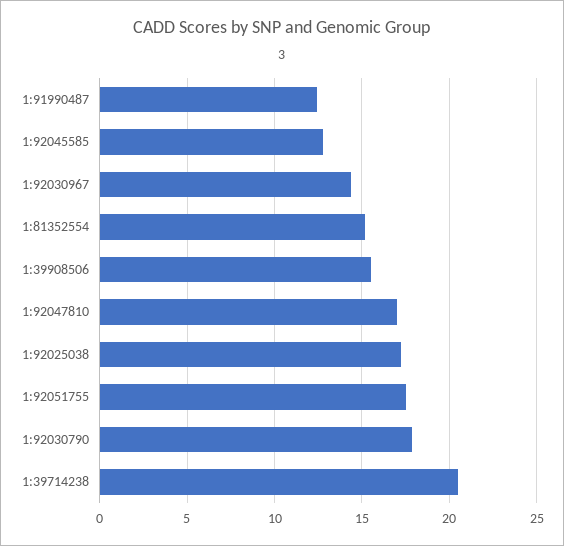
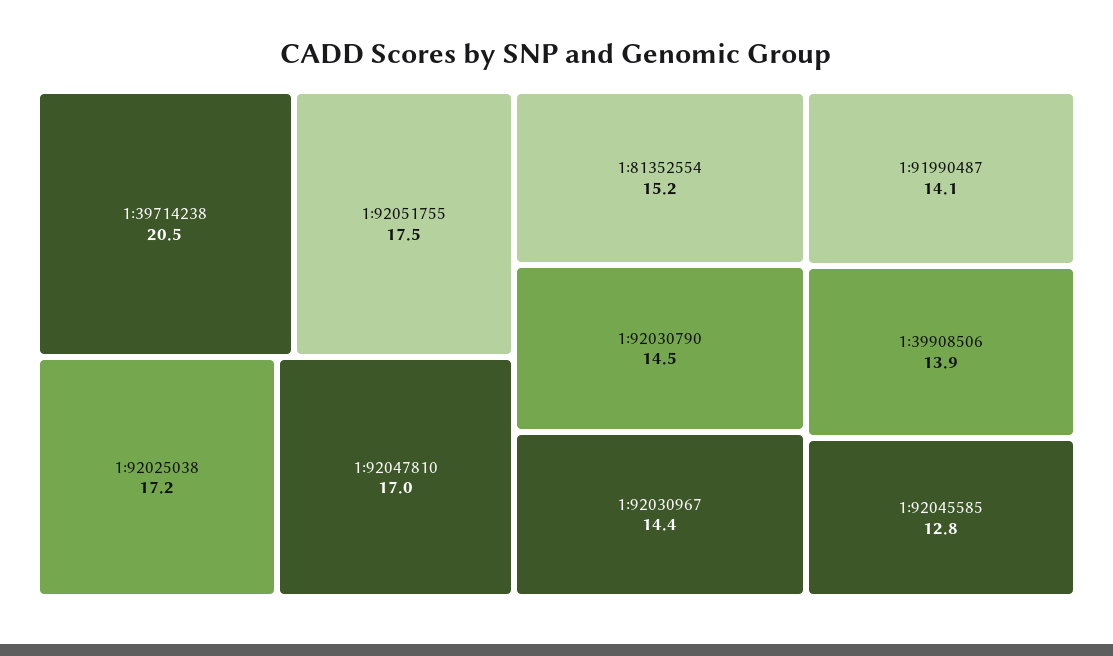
  {
-   "1:91990487": 12.5,
+   "1:91990487": 14.1,
    "1:92045585": 12.8,
    "1:92030967": 14.4,
    "1:81352554": 15.2,
-   "1:39908506": 15.5,
+   "1:39908506": 13.9,
    "1:92047810": 17,
    "1:92025038": 17.2,
    "1:92051755": 17.5,
-   "1:92030790": 18,
+   "1:92030790": 14.5,
    "1:39714238": 20.5
  }

